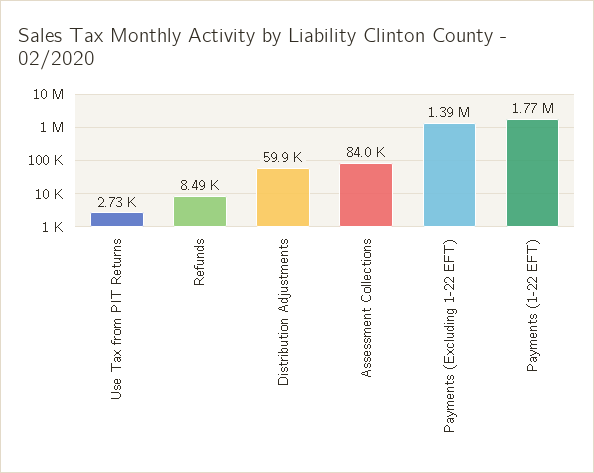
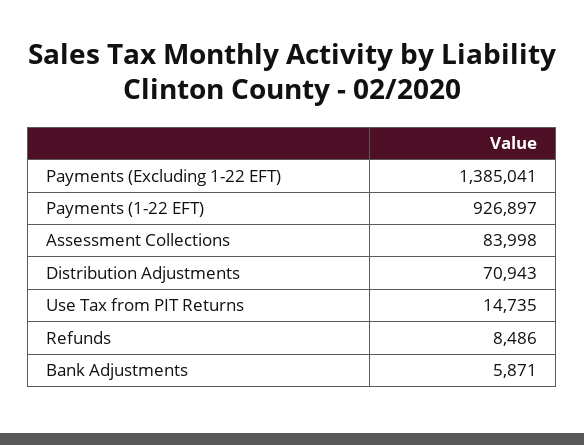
  {
-   "Use Tax from PIT Returns": 2730,
+   "Use Tax from PIT Returns": 14735,
    "Refunds": 8486,
-   "Distribution Adjustments": 59900,
+   "Distribution Adjustments": 70943,
    "Assessment Collections": 83998,
    "Payments (Excluding 1-22 EFT)": 1385041,
-   "Payments (1-22 EFT)": 1770000
+   "Payments (1-22 EFT)": 926897,
+   "Bank Adjustments": 5871
  }

